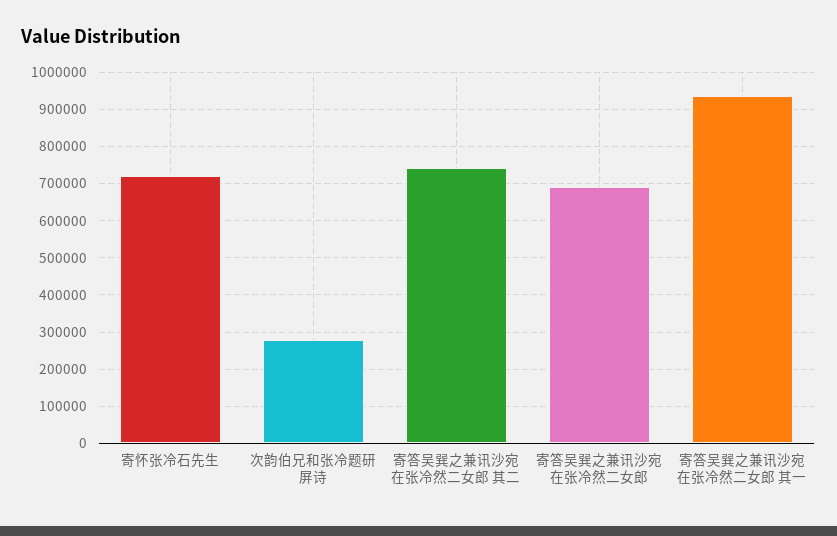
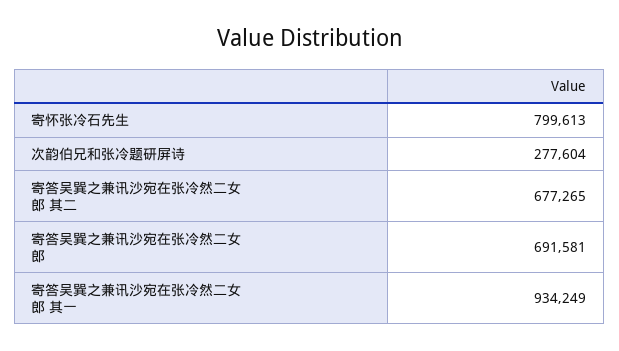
  {
-   "寄怀张冷石先生": 720000,
+   "寄怀张冷石先生": 799613,
    "次韵伯兄和张冷题研屏诗": 277604,
-   "寄答吴巽之兼讯沙宛在张冷然二女郎 其二": 740000,
+   "寄答吴巽之兼讯沙宛在张冷然二女郎 其二": 677265,
    "寄答吴巽之兼讯沙宛在张冷然二女郎": 691581,
    "寄答吴巽之兼讯沙宛在张冷然二女郎 其一": 934249
  }

